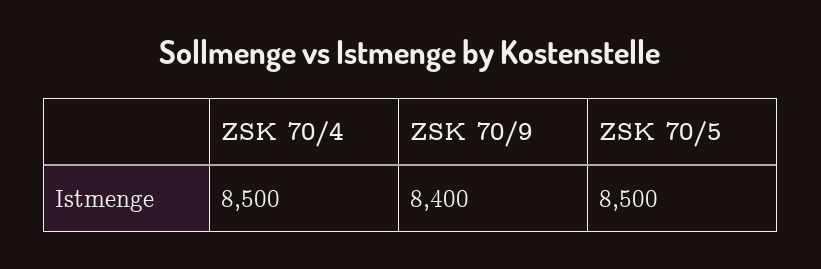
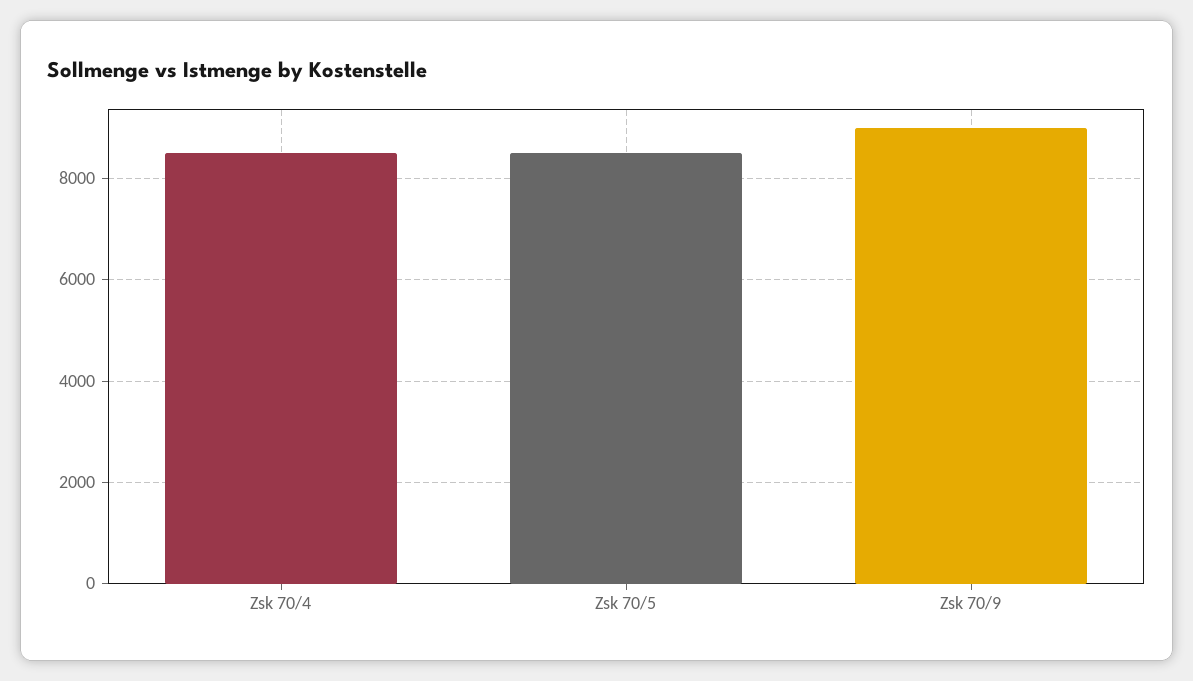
  {
    "ZSK 70/4": 8500,
-   "ZSK 70/9": 8400,
+   "ZSK 70/9": 9000,
    "ZSK 70/5": 8500
  }

